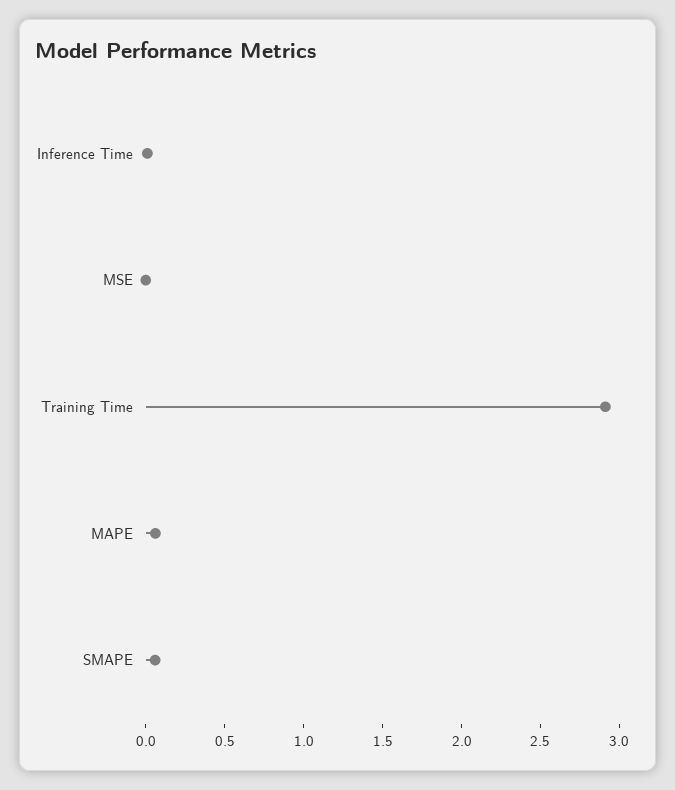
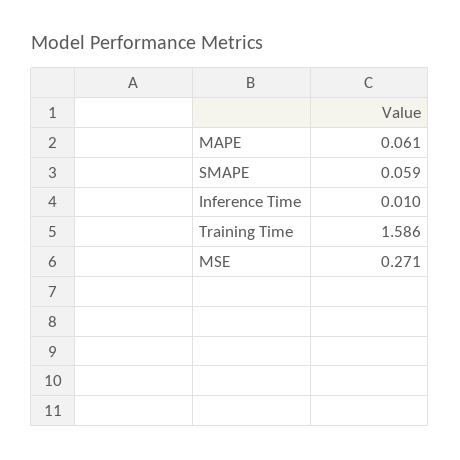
  {
    "Inference Time": 0.01,
-   "MSE": 0,
+   "MSE": 0.271,
-   "Training Time": 2.9,
+   "Training Time": 1.586,
    "MAPE": 0.061,
    "SMAPE": 0.059
  }

